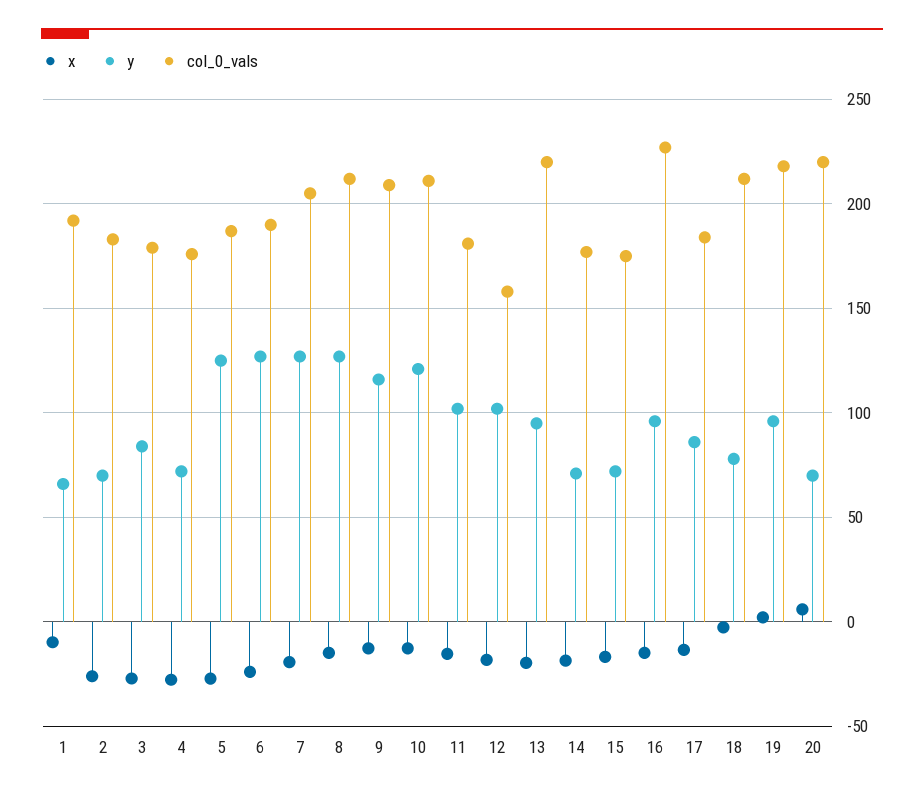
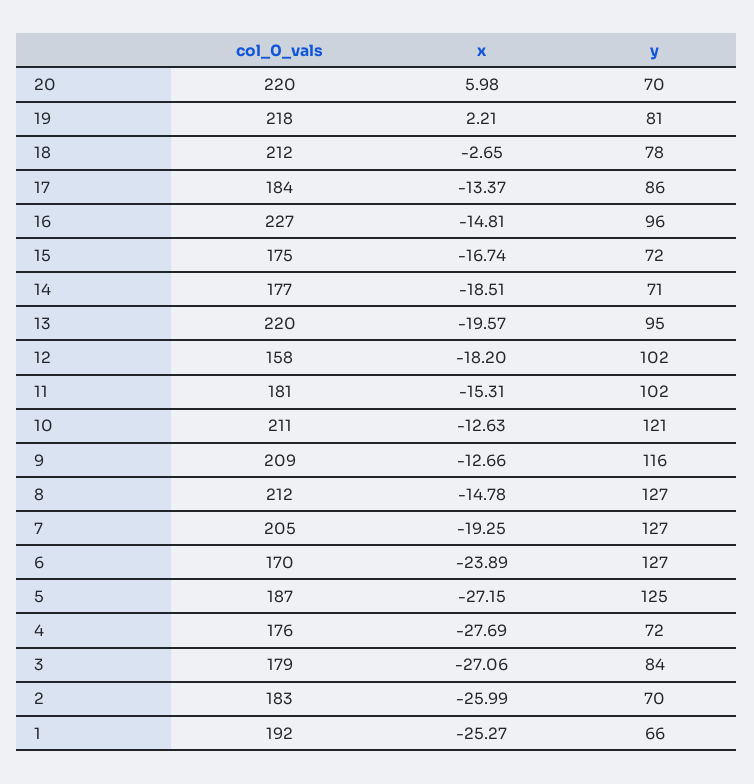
  {
    "x": {
-     "1": -10,
+     "1": -25.27,
      "2": -25.99,
      "3": -27.06,
      "4": -27.69,
      "5": -27.15,
      "6": -23.89,
      "7": -19.25,
      "8": -14.78,
      "9": -12.66,
      "10": -12.63,
      "11": -15.31,
      "12": -18.2,
      "13": -19.57,
      "14": -18.51,
      "15": -16.74,
      "16": -14.81,
      "17": -13.37,
      "18": -2.65,
      "19": 2.21,
      "20": 5.98
    },
    "y": {
      "1": 66,
      "2": 70,
      "3": 84,
      "4": 72,
      "5": 125,
      "6": 127,
      "7": 127,
      "8": 127,
      "9": 116,
      "10": 121,
      "11": 102,
      "12": 102,
      "13": 95,
      "14": 71,
      "15": 72,
      "16": 96,
      "17": 86,
      "18": 78,
-     "19": 95,
+     "19": 81,
      "20": 70
    },
    "col_0_vals": {
      "1": 192,
      "2": 183,
      "3": 179,
      "4": 176,
      "5": 187,
-     "6": 190,
+     "6": 170,
      "7": 205,
      "8": 212,
      "9": 209,
      "10": 211,
      "11": 181,
      "12": 158,
      "13": 220,
      "14": 177,
      "15": 175,
      "16": 227,
      "17": 184,
      "18": 212,
      "19": 218,
      "20": 220
    }
  }

